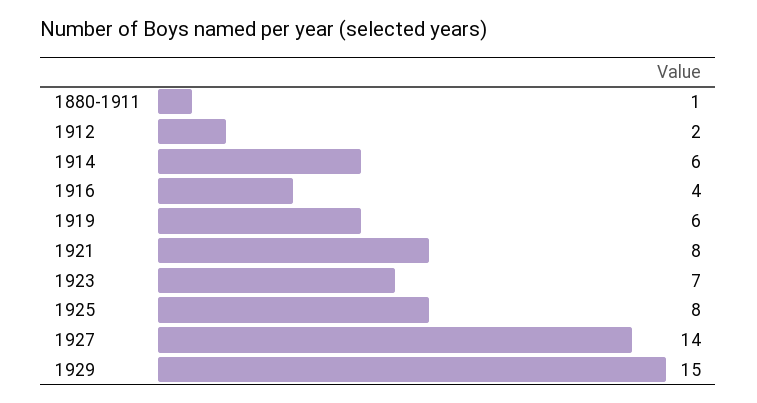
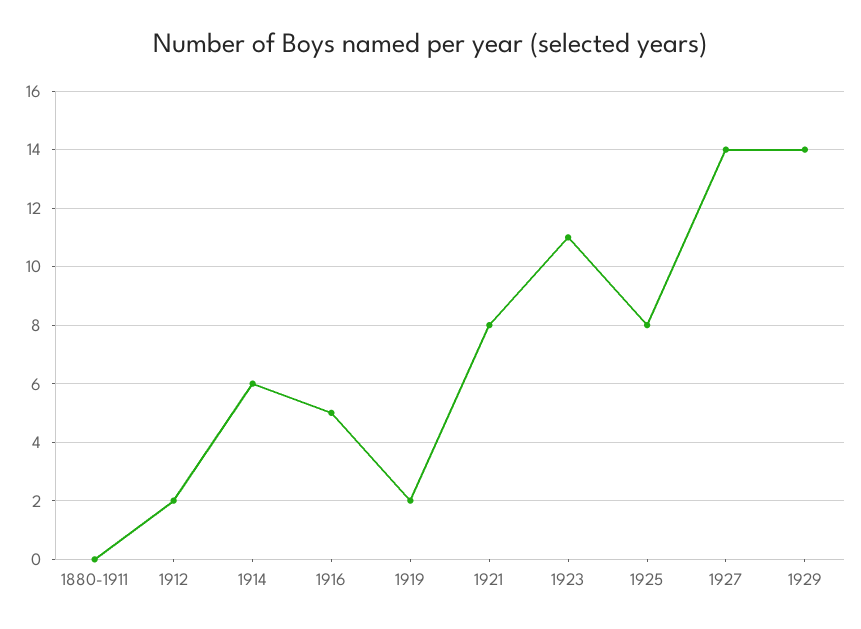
  {
-   "1880-1911": 1,
+   "1880-1911": 0,
    "1912": 2,
    "1914": 6,
-   "1916": 4,
+   "1916": 5,
-   "1919": 6,
+   "1919": 2,
    "1921": 8,
-   "1923": 7,
+   "1923": 11,
    "1925": 8,
    "1927": 14,
-   "1929": 15
+   "1929": 14
  }

